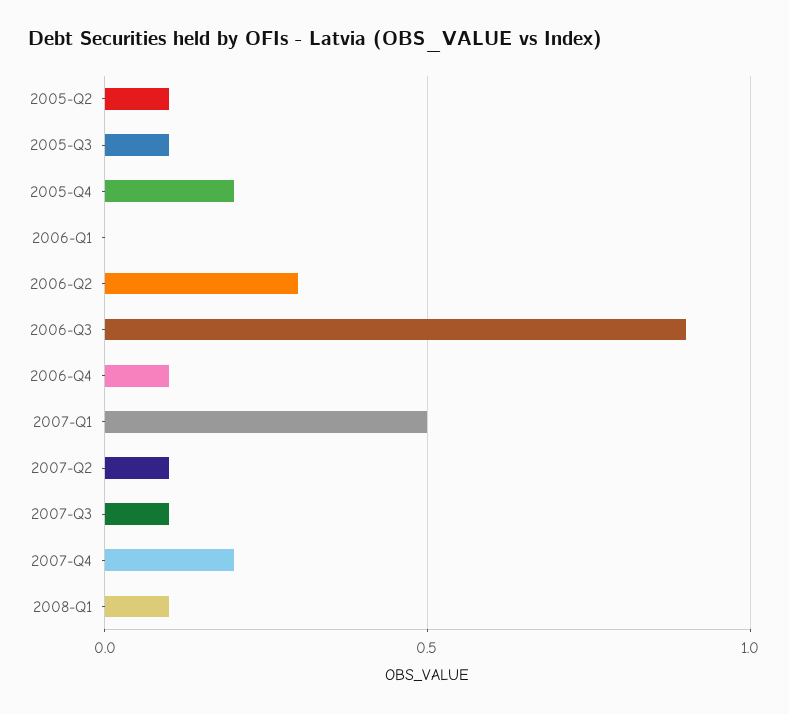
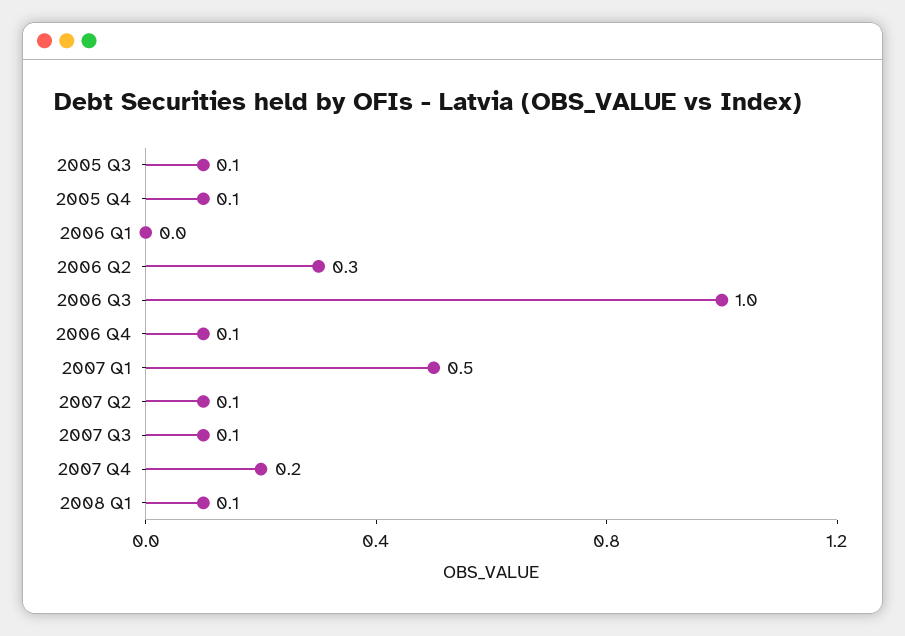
  {
-   "2005-Q2": 0.1,
    "2005-Q3": 0.1,
-   "2005-Q4": 0.2,
+   "2005-Q4": 0.1,
    "2006-Q1": 0,
    "2006-Q2": 0.3,
-   "2006-Q3": 0.9,
+   "2006-Q3": 1,
    "2006-Q4": 0.1,
    "2007-Q1": 0.5,
    "2007-Q2": 0.1,
    "2007-Q3": 0.1,
    "2007-Q4": 0.2,
    "2008-Q1": 0.1
  }

